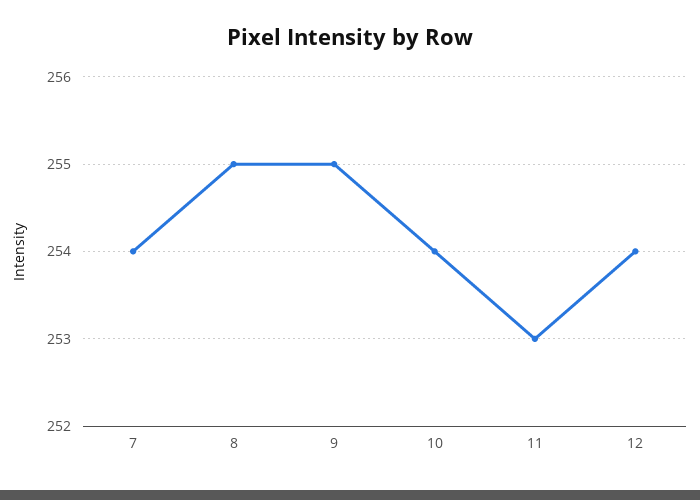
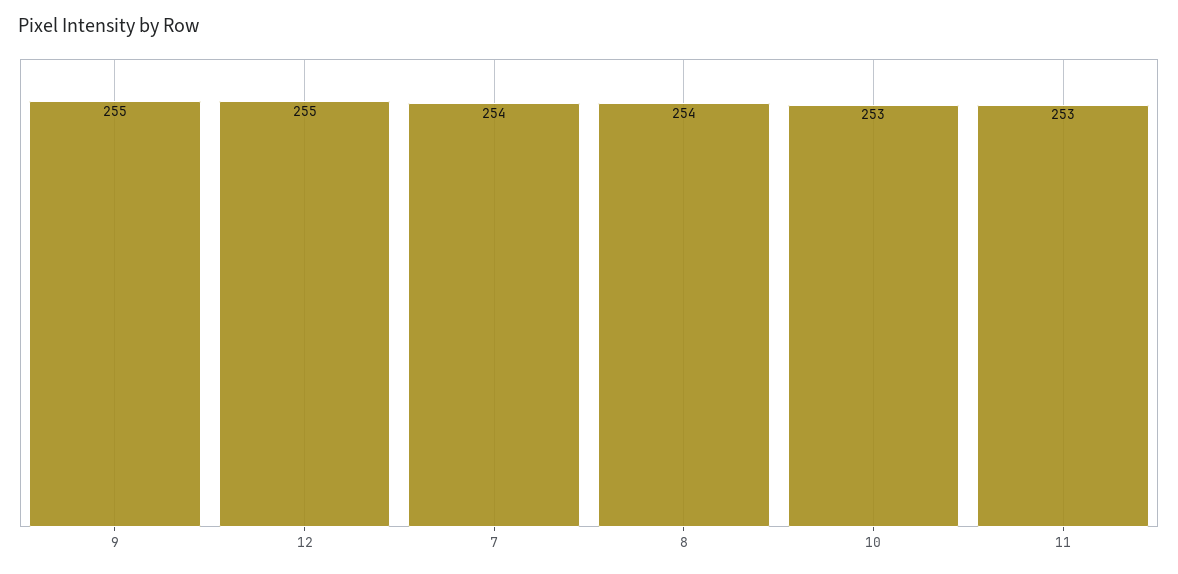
  {
    "7": 254,
-   "8": 255,
+   "8": 254,
    "9": 255,
-   "10": 254,
+   "10": 253,
    "11": 253,
-   "12": 254
+   "12": 255
  }

